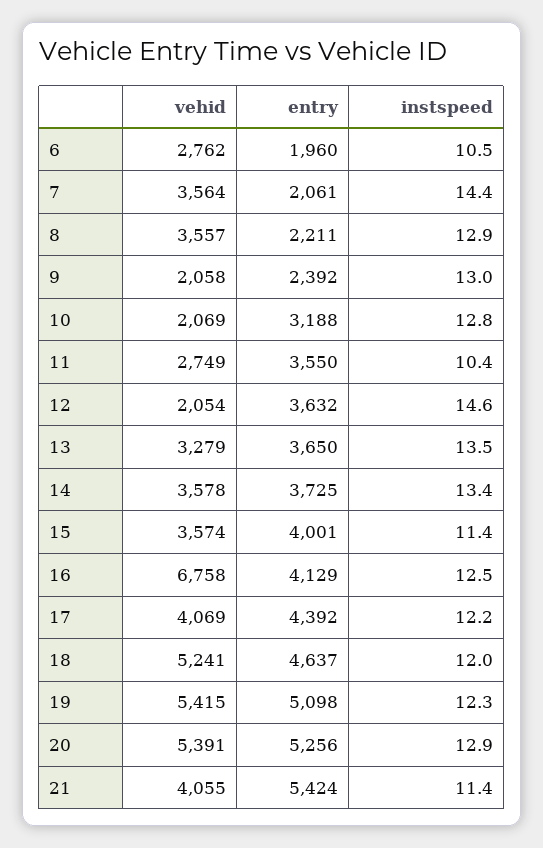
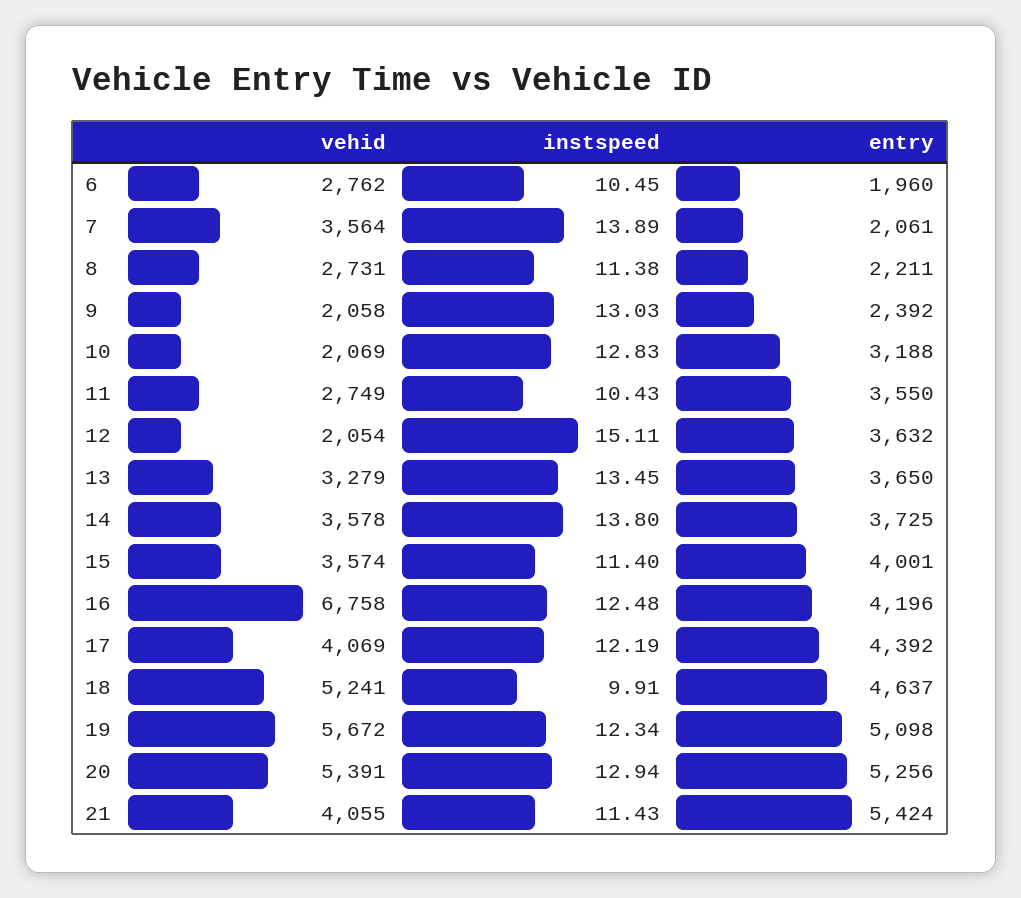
  {
    "vehid": {
      "6": 2762,
      "7": 3564,
-     "8": 3557,
+     "8": 2731,
      "9": 2058,
      "10": 2069,
      "11": 2749,
      "12": 2054,
      "13": 3279,
      "14": 3578,
      "15": 3574,
      "16": 6758,
      "17": 4069,
      "18": 5241,
-     "19": 5415,
+     "19": 5672,
      "20": 5391,
      "21": 4055
    },
    "entry": {
      "6": 1960,
      "7": 2061,
      "8": 2211,
      "9": 2392,
      "10": 3188,
      "11": 3550,
      "12": 3632,
      "13": 3650,
      "14": 3725,
      "15": 4001,
-     "16": 4129,
+     "16": 4196,
      "17": 4392,
      "18": 4637,
      "19": 5098,
      "20": 5256,
      "21": 5424
    },
    "instspeed": {
      "6": 10.45,
-     "7": 14.4,
+     "7": 13.89,
-     "8": 12.9,
+     "8": 11.38,
      "9": 13.03,
      "10": 12.83,
      "11": 10.43,
-     "12": 14.6,
+     "12": 15.11,
      "13": 13.45,
-     "14": 13.4,
+     "14": 13.8,
      "15": 11.4,
      "16": 12.48,
      "17": 12.19,
-     "18": 12,
+     "18": 9.91,
      "19": 12.34,
      "20": 12.94,
      "21": 11.43
    }
  }

